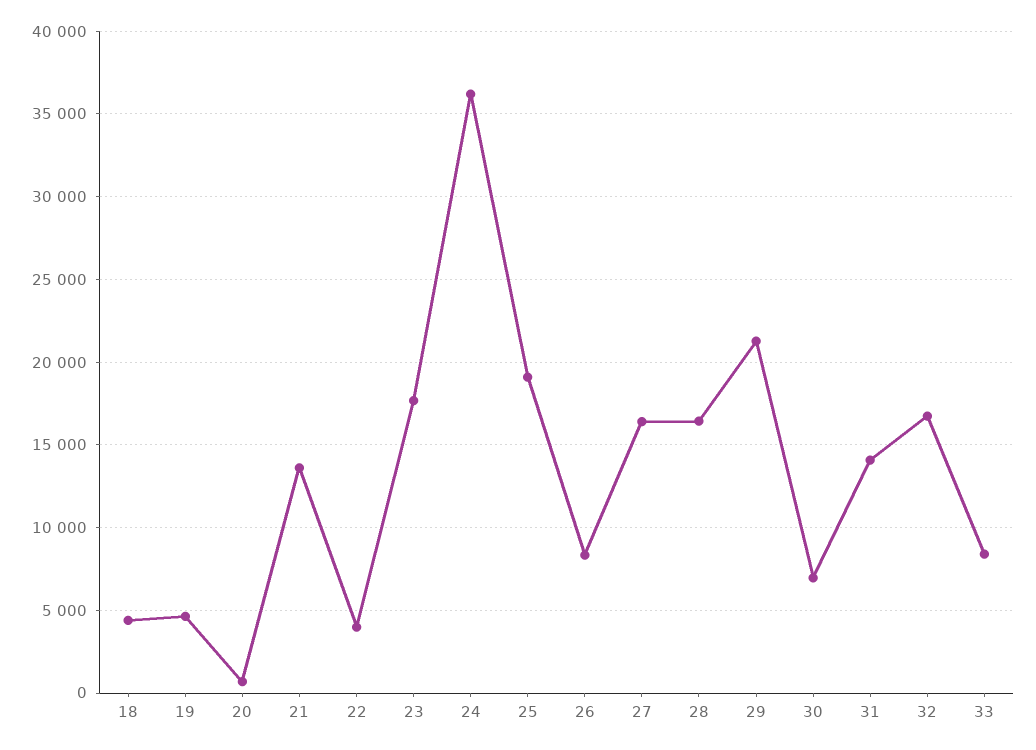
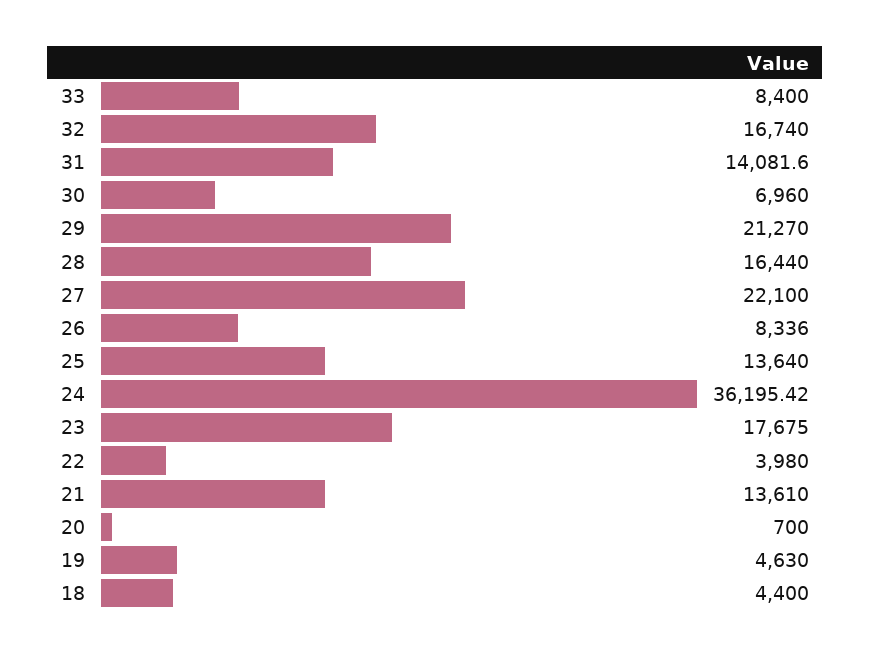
  {
    "18": 4400,
    "19": 4630,
    "20": 700,
    "21": 13610,
    "22": 3980,
    "23": 17675,
    "24": 36195.42,
-   "25": 19000,
+   "25": 13640,
    "26": 8336,
-   "27": 16500,
+   "27": 22100,
    "28": 16440,
    "29": 21270,
    "30": 6960,
    "31": 14081.6,
    "32": 16740,
    "33": 8400
  }

